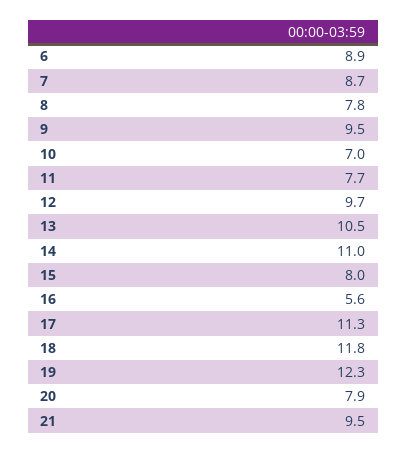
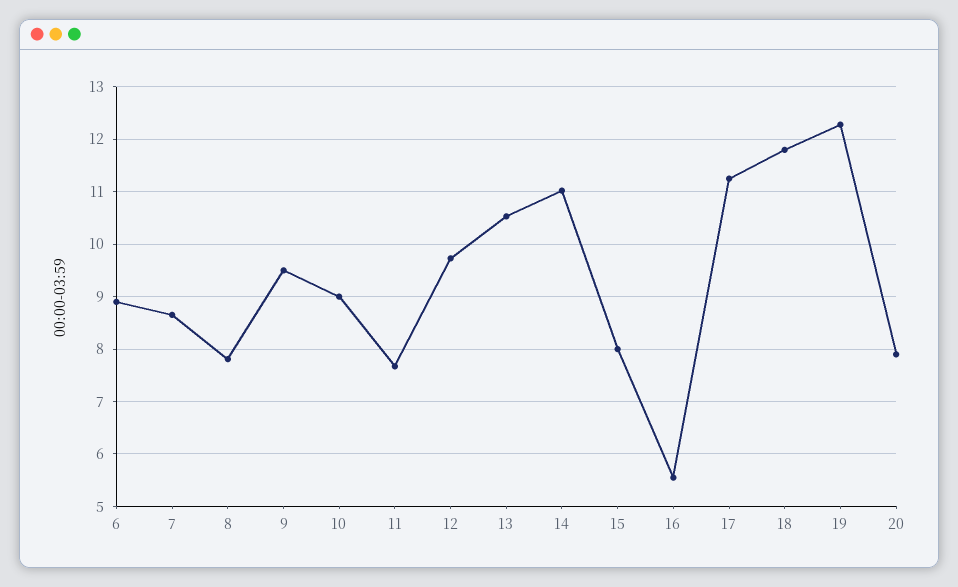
  {
    "6": 8.9,
    "7": 8.7,
    "8": 7.8,
    "9": 9.5,
-   "10": 7,
+   "10": 9,
    "11": 7.7,
    "12": 9.7,
    "13": 10.5,
    "14": 11,
    "15": 8,
    "16": 5.6,
    "17": 11.3,
    "18": 11.8,
    "19": 12.3,
-   "20": 7.9,
+   "20": 7.9
-   "21": 9.5
  }

